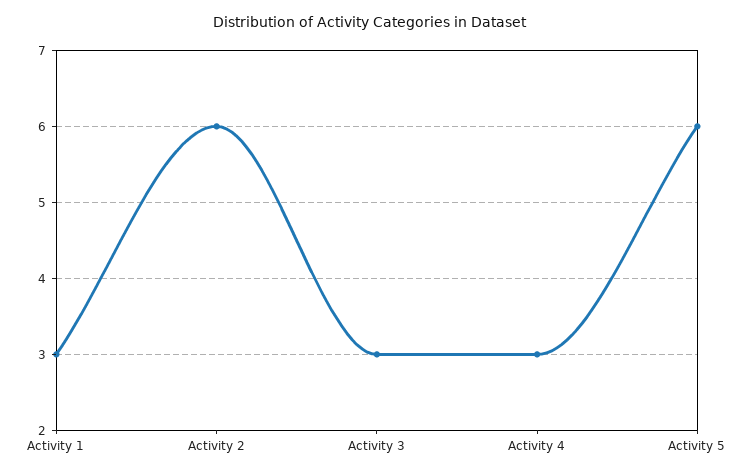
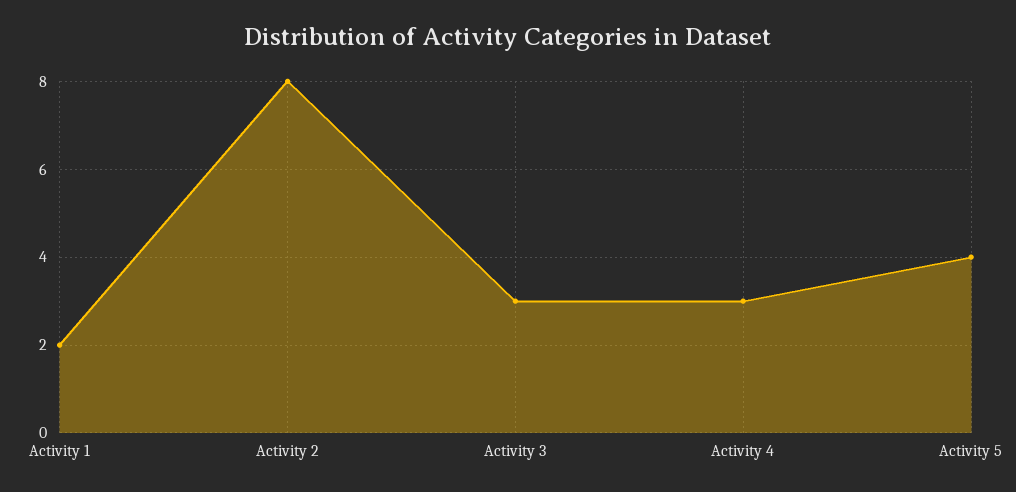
  {
-   "Activity 1": 3,
+   "Activity 1": 2,
-   "Activity 2": 6,
+   "Activity 2": 8,
    "Activity 3": 3,
    "Activity 4": 3,
-   "Activity 5": 6
+   "Activity 5": 4
  }

